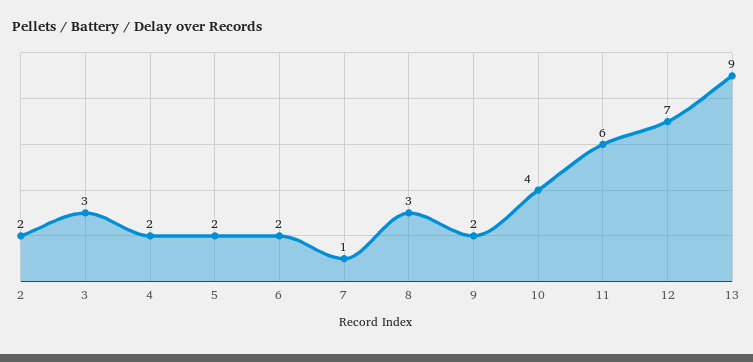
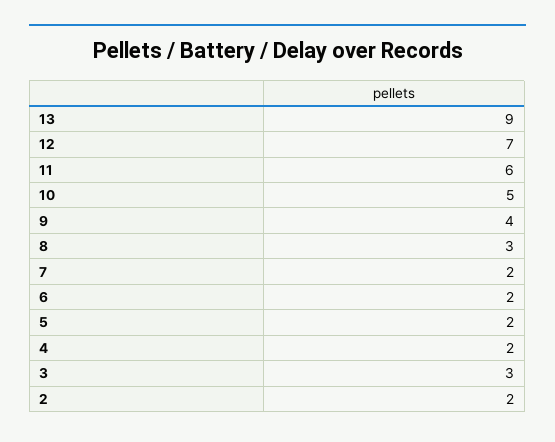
  {
    "2": 2,
    "3": 3,
    "4": 2,
    "5": 2,
    "6": 2,
-   "7": 1,
+   "7": 2,
    "8": 3,
-   "9": 2,
+   "9": 4,
-   "10": 4,
+   "10": 5,
    "11": 6,
    "12": 7,
    "13": 9
  }

